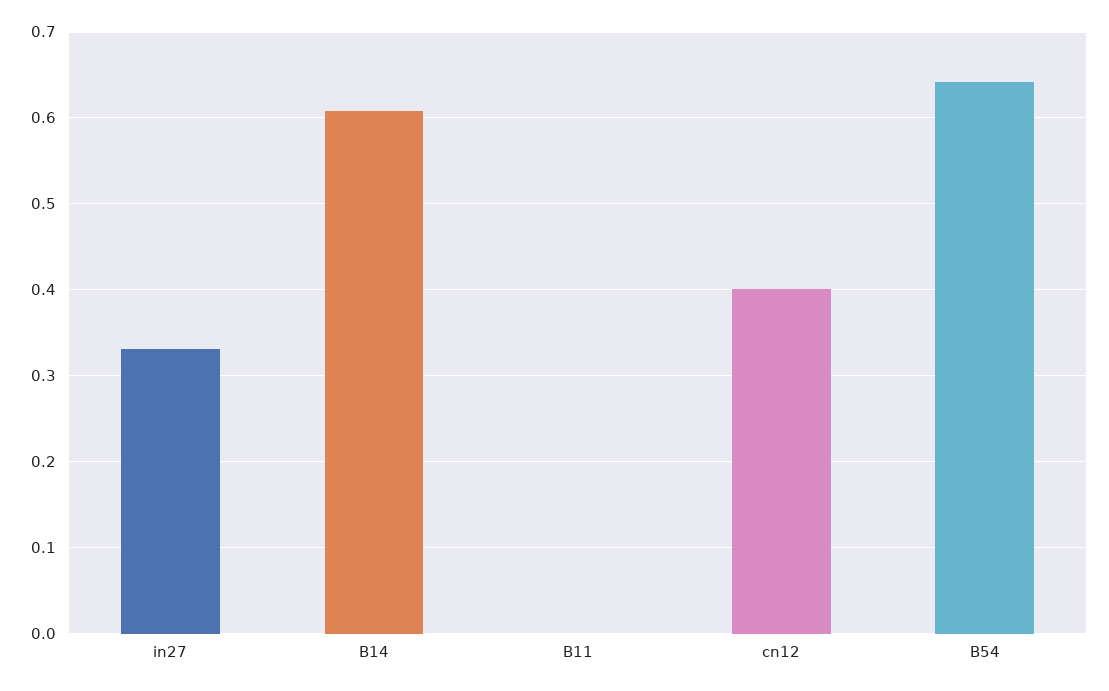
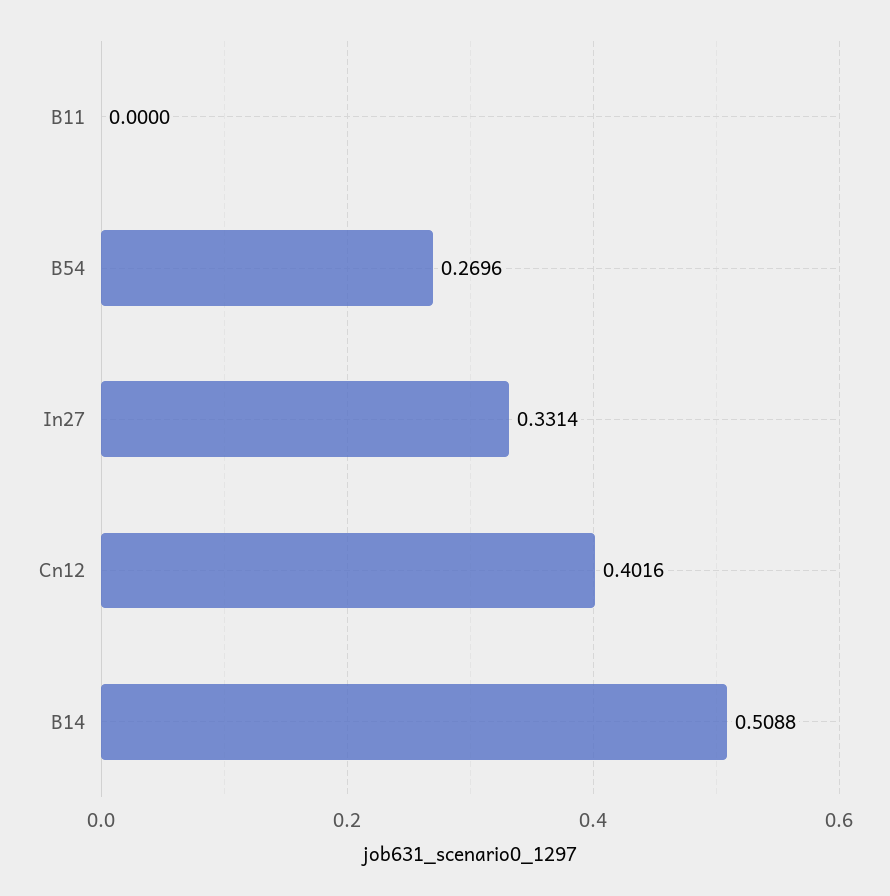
  {
    "in27": 0.3314,
-   "B14": 0.61,
+   "B14": 0.5088,
    "B11": 0,
    "cn12": 0.4016,
-   "B54": 0.64
+   "B54": 0.2696
  }

